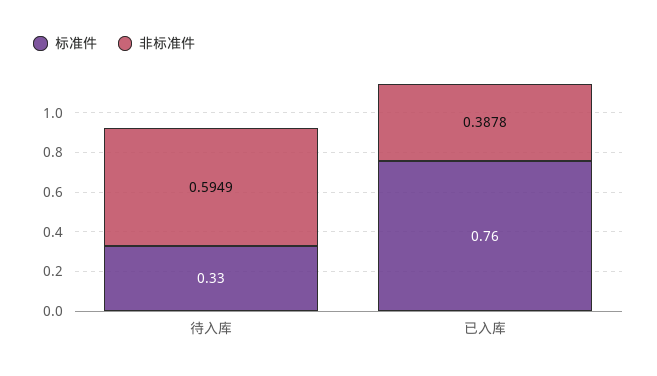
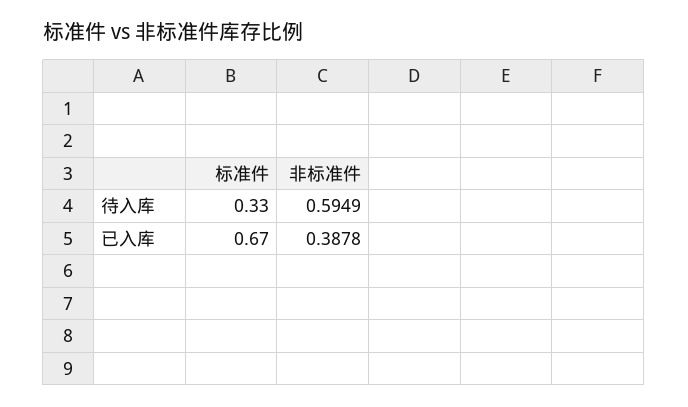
  {
    "标准件": {
      "待入库": 0.33,
-     "已入库": 0.76
+     "已入库": 0.67
    },
    "非标准件": {
      "待入库": 0.5949,
      "已入库": 0.3878
    }
  }

